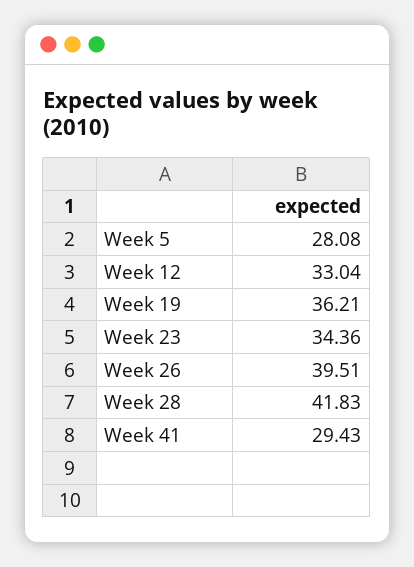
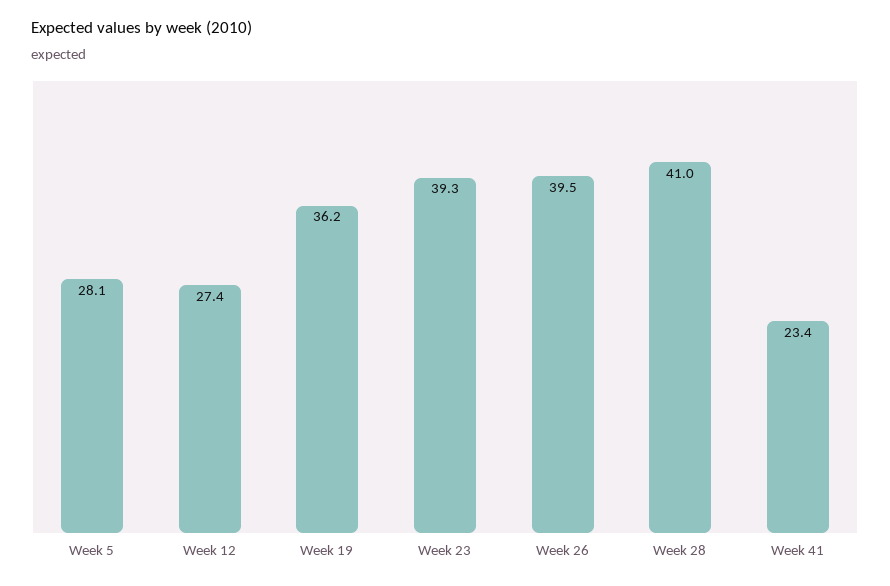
  {
    "Week 5": 28.08,
-   "Week 12": 33.04,
+   "Week 12": 27.4,
    "Week 19": 36.21,
-   "Week 23": 34.36,
+   "Week 23": 39.3,
    "Week 26": 39.51,
-   "Week 28": 41.83,
+   "Week 28": 41,
-   "Week 41": 29.43
+   "Week 41": 23.4
  }

